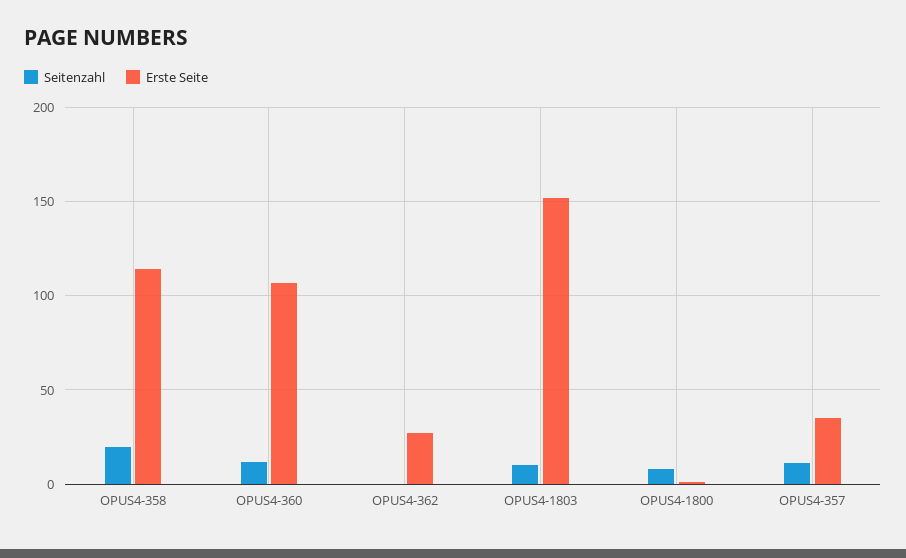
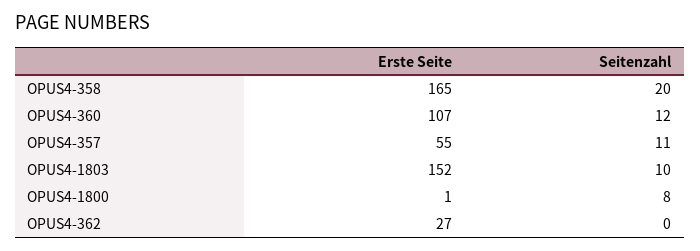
  {
    "Seitenzahl": {
      "OPUS4-358": 20,
      "OPUS4-360": 12,
      "OPUS4-362": 0,
      "OPUS4-1803": 10,
      "OPUS4-1800": 8,
      "OPUS4-357": 11
    },
    "Erste Seite": {
-     "OPUS4-358": 115,
+     "OPUS4-358": 165,
      "OPUS4-360": 107,
      "OPUS4-362": 27,
      "OPUS4-1803": 152,
      "OPUS4-1800": 1,
-     "OPUS4-357": 35
+     "OPUS4-357": 55
    }
  }

